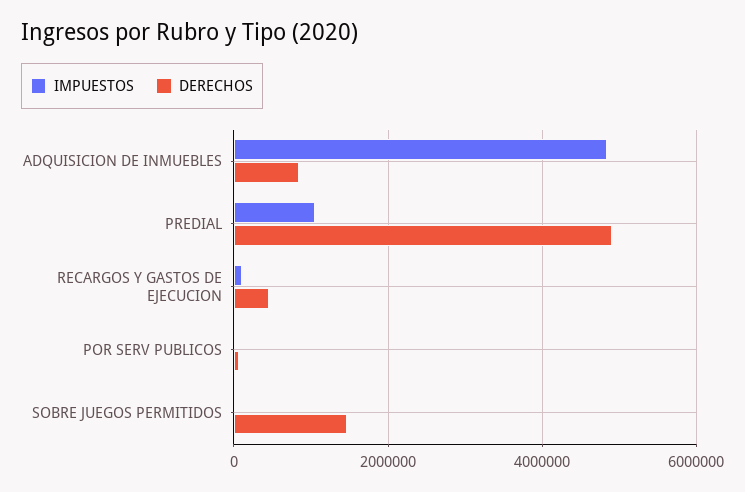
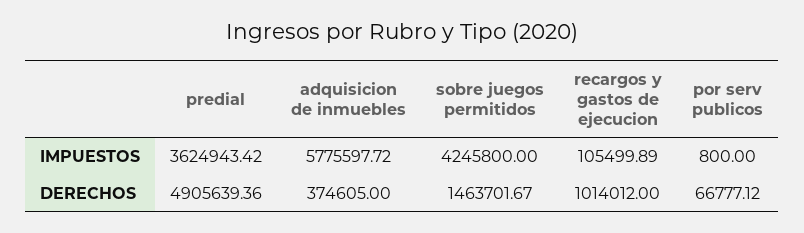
  {
    "IMPUESTOS": {
-     "ADQUISICION DE INMUEBLES": 4800000,
+     "ADQUISICION DE INMUEBLES": 5775597.72,
-     "PREDIAL": 1000000,
+     "PREDIAL": 3624943.42,
      "RECARGOS Y GASTOS DE EJECUCION": 105499.89,
      "POR SERV PUBLICOS": 800,
-     "SOBRE JUEGOS PERMITIDOS": 0
+     "SOBRE JUEGOS PERMITIDOS": 4245800
    },
    "DERECHOS": {
-     "ADQUISICION DE INMUEBLES": 800000,
+     "ADQUISICION DE INMUEBLES": 374605,
      "PREDIAL": 4905639.36,
-     "RECARGOS Y GASTOS DE EJECUCION": 400000,
+     "RECARGOS Y GASTOS DE EJECUCION": 1014012,
      "POR SERV PUBLICOS": 66777.12,
      "SOBRE JUEGOS PERMITIDOS": 1463701.67
    }
  }

